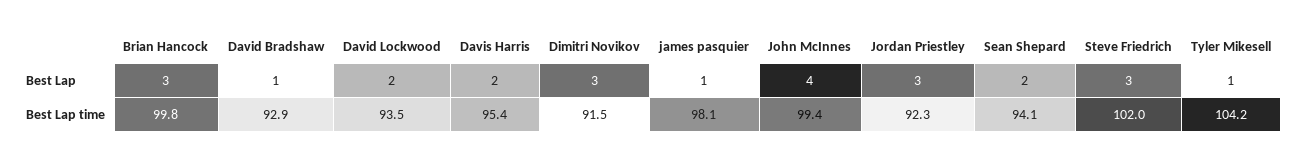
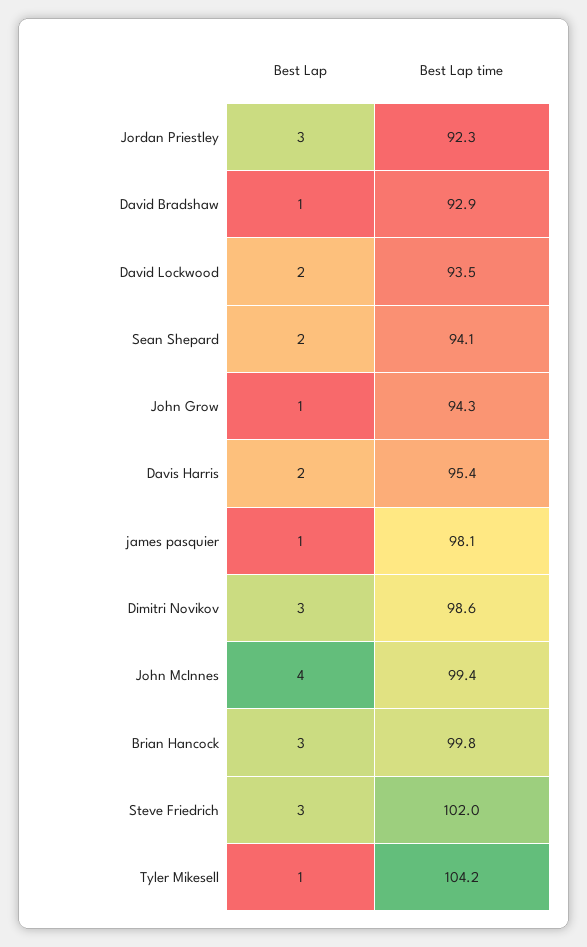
  {
    "Brian Hancock": {
      "Best Lap": 3,
      "Best Lap time": 99.8
    },
    "David Bradshaw": {
      "Best Lap": 1,
      "Best Lap time": 92.9
    },
    "David Lockwood": {
      "Best Lap": 2,
      "Best Lap time": 93.5
    },
    "Davis Harris": {
      "Best Lap": 2,
      "Best Lap time": 95.4
    },
    "Dimitri Novikov": {
      "Best Lap": 3,
-     "Best Lap time": 91.5
+     "Best Lap time": 98.6
    },
    "james pasquier": {
      "Best Lap": 1,
      "Best Lap time": 98.1
    },
    "John McInnes": {
      "Best Lap": 4,
      "Best Lap time": 99.4
    },
    "Jordan Priestley": {
      "Best Lap": 3,
      "Best Lap time": 92.3
    },
    "Sean Shepard": {
      "Best Lap": 2,
      "Best Lap time": 94.1
    },
    "Steve Friedrich": {
      "Best Lap": 3,
      "Best Lap time": 102
    },
    "Tyler Mikesell": {
      "Best Lap": 1,
      "Best Lap time": 104.2
-   }
+   },
+   "John Grow": {
+     "Best Lap": 1,
+     "Best Lap time": 94.3
+   }
  }

